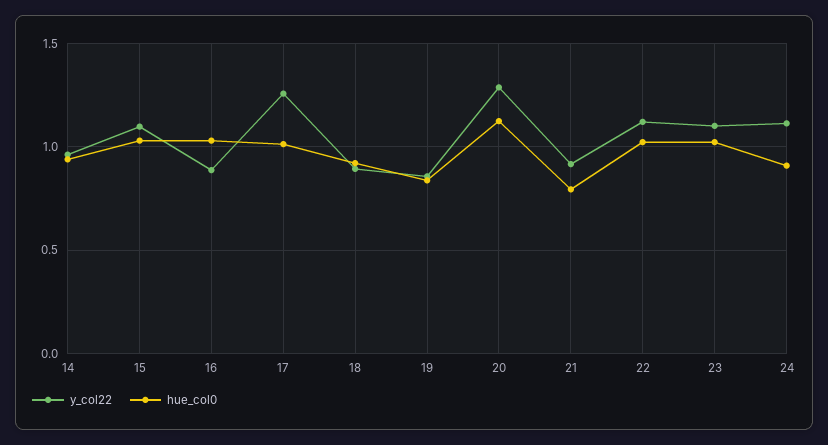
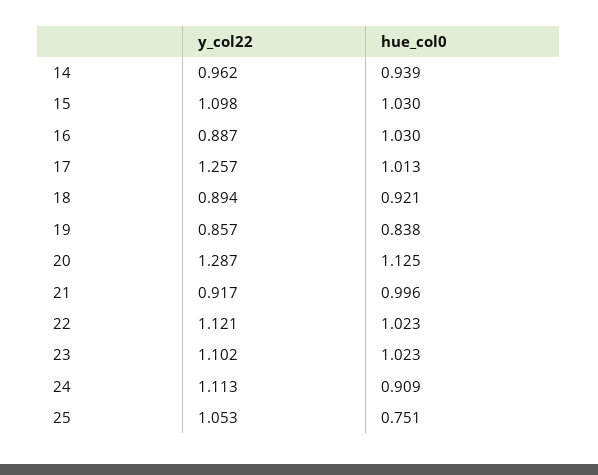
  {
    "y_col22": {
      "14": 0.962,
      "15": 1.098,
      "16": 0.887,
      "17": 1.257,
      "18": 0.894,
      "19": 0.857,
      "20": 1.287,
      "21": 0.917,
      "22": 1.121,
      "23": 1.102,
-     "24": 1.113
+     "24": 1.113,
+     "25": 1.053
    },
    "hue_col0": {
      "14": 0.939,
      "15": 1.03,
      "16": 1.03,
      "17": 1.013,
      "18": 0.921,
      "19": 0.838,
      "20": 1.125,
-     "21": 0.8,
+     "21": 0.996,
      "22": 1.023,
      "23": 1.023,
-     "24": 0.909
+     "24": 0.909,
+     "25": 0.751
    }
  }

